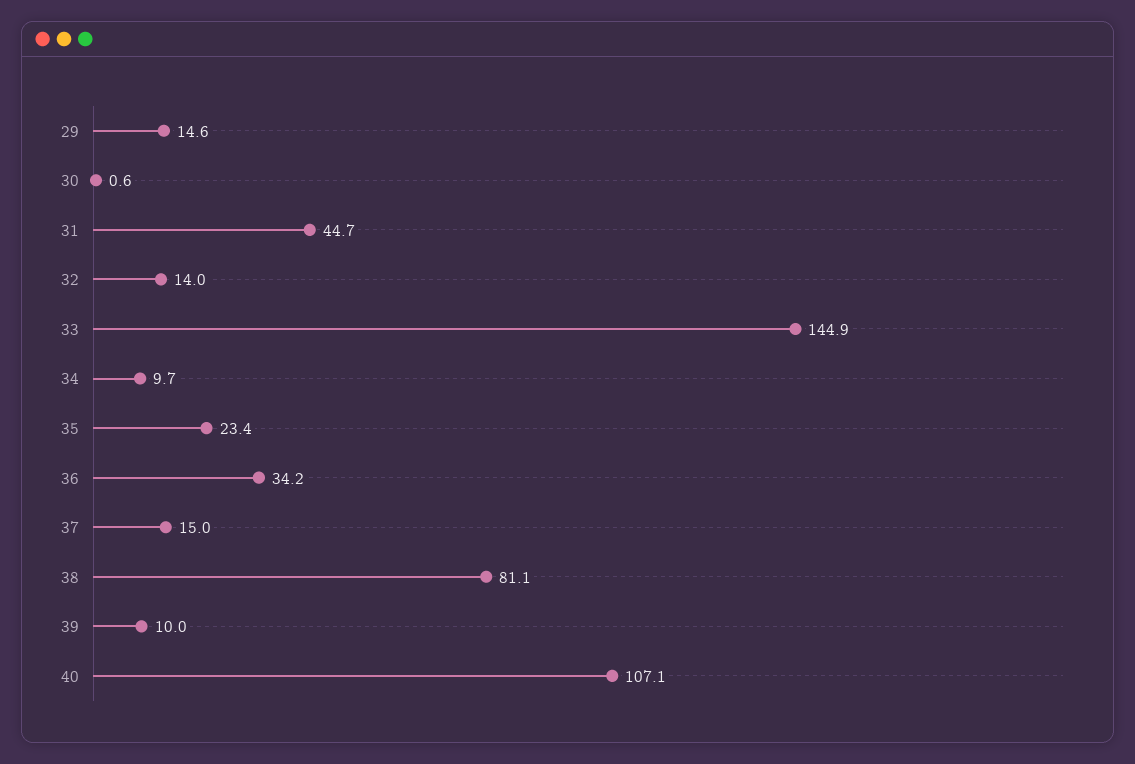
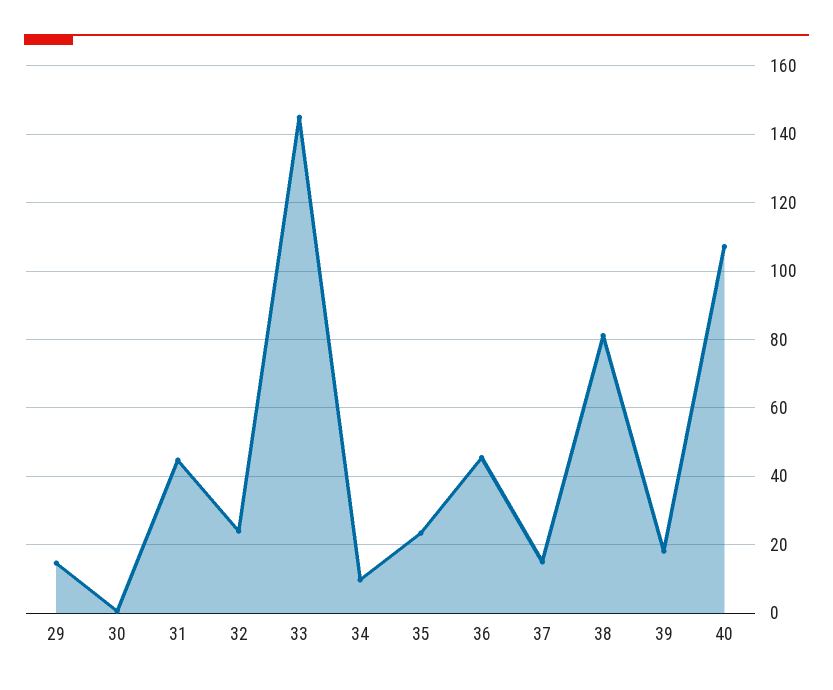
  {
    "29": 14.6,
    "30": 0.6,
    "31": 44.7,
-   "32": 14,
+   "32": 24,
    "33": 144.9,
    "34": 9.7,
    "35": 23.4,
-   "36": 34.2,
+   "36": 46,
    "37": 15,
    "38": 81.1,
-   "39": 10,
+   "39": 18,
    "40": 107.1
  }

